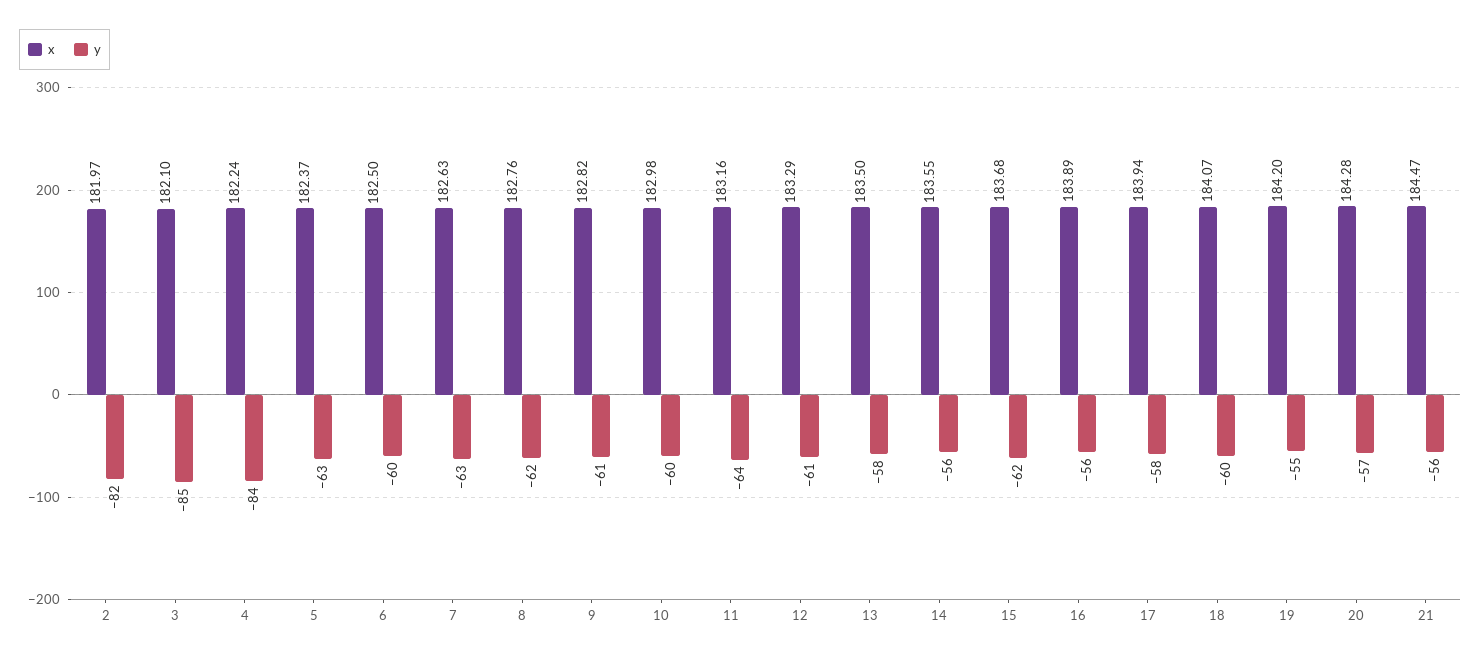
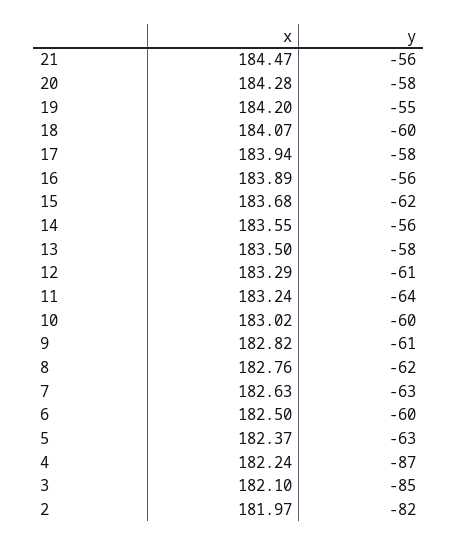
  {
    "x": {
      "2": 181.97,
      "3": 182.1,
      "4": 182.24,
      "5": 182.37,
      "6": 182.5,
      "7": 182.63,
      "8": 182.76,
      "9": 182.82,
-     "10": 182.98,
+     "10": 183.02,
-     "11": 183.16,
+     "11": 183.24,
      "12": 183.29,
      "13": 183.5,
      "14": 183.55,
      "15": 183.68,
      "16": 183.89,
      "17": 183.94,
      "18": 184.07,
      "19": 184.2,
      "20": 184.28,
      "21": 184.47
    },
    "y": {
      "2": -82,
      "3": -85,
-     "4": -84,
+     "4": -87,
      "5": -63,
      "6": -60,
      "7": -63,
      "8": -62,
      "9": -61,
      "10": -60,
      "11": -64,
      "12": -61,
      "13": -58,
      "14": -56,
      "15": -62,
      "16": -56,
      "17": -58,
      "18": -60,
      "19": -55,
-     "20": -57,
+     "20": -58,
      "21": -56
    }
  }

